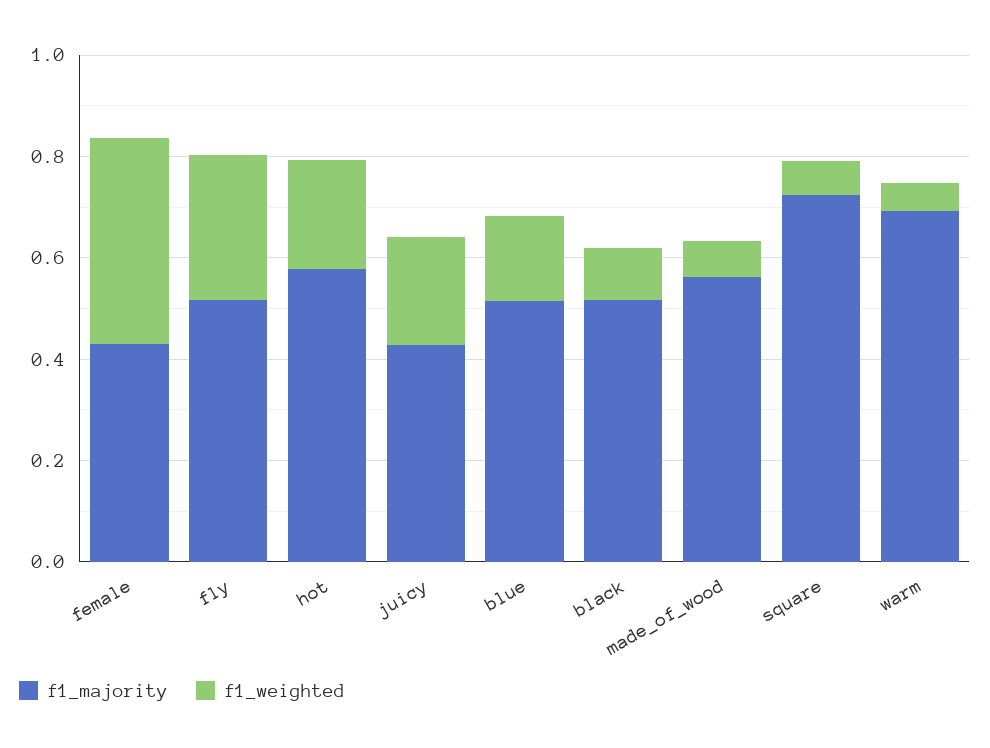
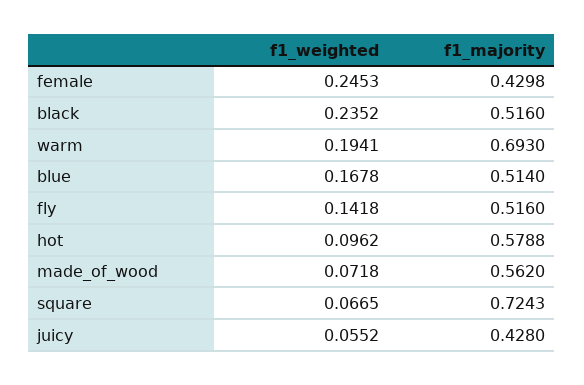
  {
    "f1_majority": {
      "female": 0.4298,
      "fly": 0.516,
      "hot": 0.5788,
      "juicy": 0.428,
      "blue": 0.514,
      "black": 0.516,
      "made_of_wood": 0.562,
      "square": 0.7243,
      "warm": 0.693
    },
    "f1_weighted": {
-     "female": 0.4,
+     "female": 0.2453,
-     "fly": 0.3,
+     "fly": 0.1418,
-     "hot": 0.2,
+     "hot": 0.0962,
-     "juicy": 0.2,
+     "juicy": 0.0552,
      "blue": 0.1678,
-     "black": 0.1,
+     "black": 0.2352,
      "made_of_wood": 0.0718,
      "square": 0.0665,
-     "warm": 0.05
+     "warm": 0.1941
    }
  }

